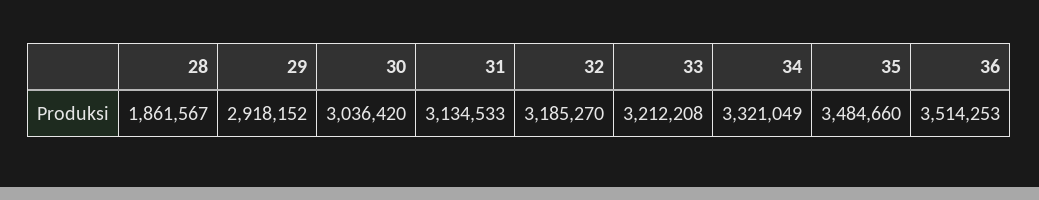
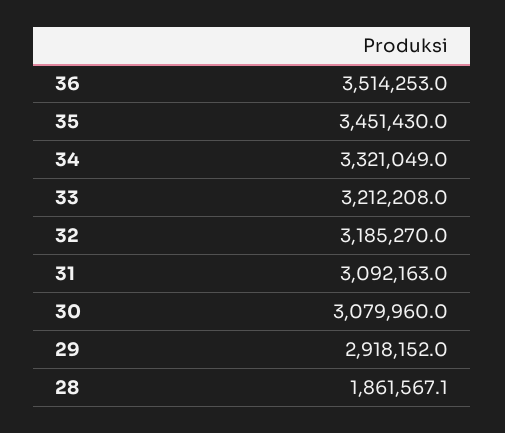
  {
    "28": 1861567.1,
    "29": 2918152,
-   "30": 3036420,
+   "30": 3079960,
-   "31": 3134533,
+   "31": 3092163,
    "32": 3185270,
    "33": 3212208,
    "34": 3321049,
-   "35": 3484660,
+   "35": 3451430,
    "36": 3514253
  }

